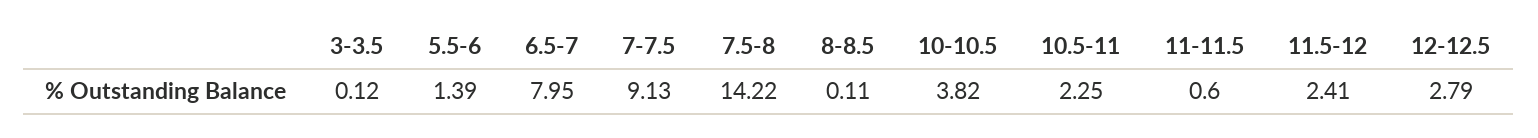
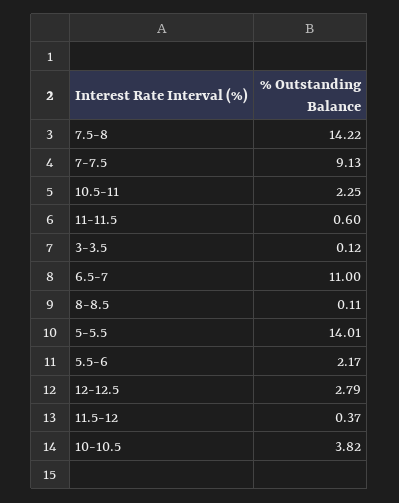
  {
    "3-3.5": 0.12,
-   "5.5-6": 1.39,
+   "5.5-6": 2.17,
-   "6.5-7": 7.95,
+   "6.5-7": 11,
    "7-7.5": 9.13,
    "7.5-8": 14.22,
    "8-8.5": 0.11,
    "10-10.5": 3.82,
    "10.5-11": 2.25,
    "11-11.5": 0.6,
-   "11.5-12": 2.41,
+   "11.5-12": 0.37,
-   "12-12.5": 2.79
+   "12-12.5": 2.79,
+   "5-5.5": 14.01
  }

